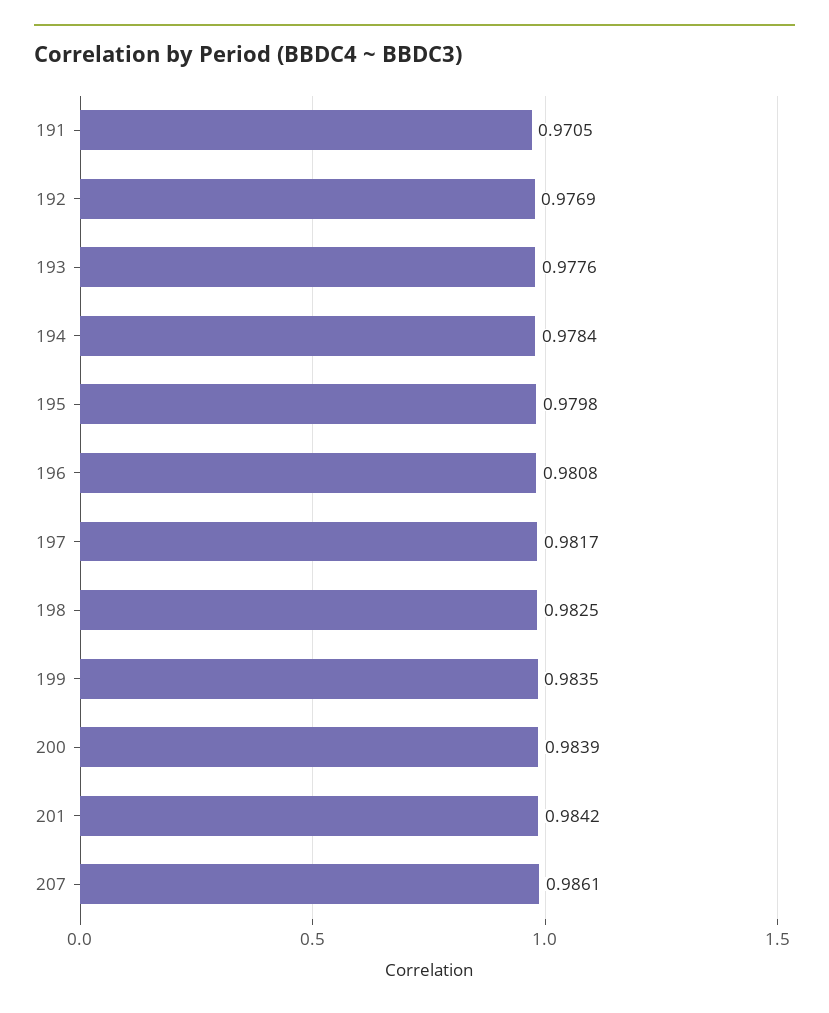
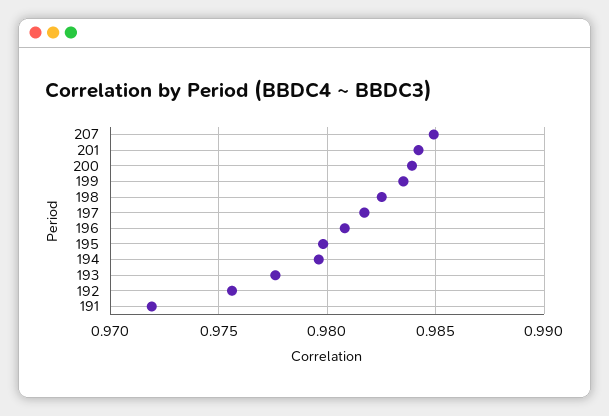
  {
-   "191": 0.9705,
+   "191": 0.972,
-   "192": 0.9769,
+   "192": 0.9755,
    "193": 0.9776,
-   "194": 0.9784,
+   "194": 0.9795,
    "195": 0.9798,
    "196": 0.9808,
    "197": 0.9817,
    "198": 0.9825,
    "199": 0.9835,
    "200": 0.9839,
    "201": 0.9842,
-   "207": 0.9861
+   "207": 0.985
  }

